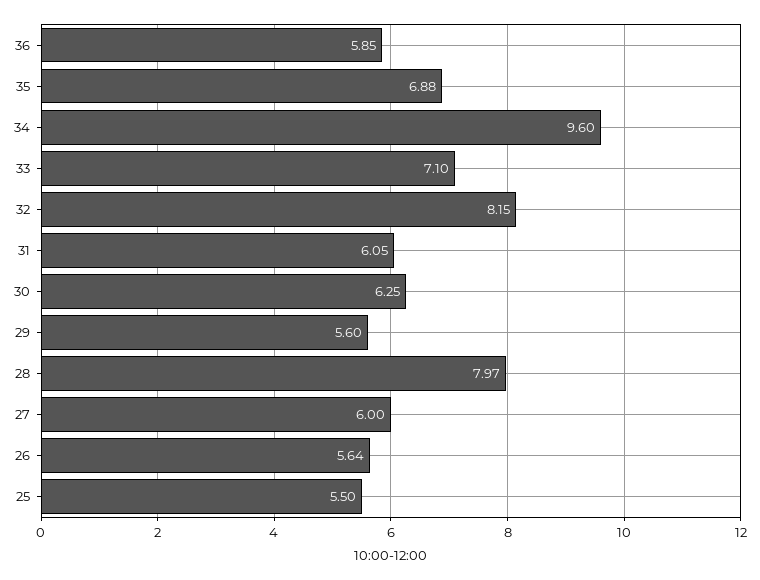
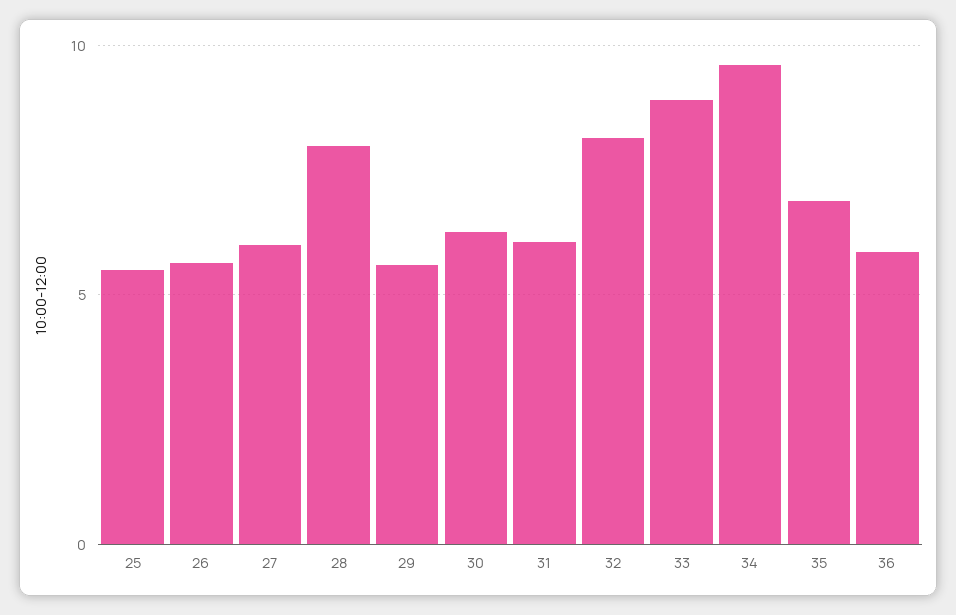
  {
    "36": 5.85,
    "35": 6.88,
    "34": 9.6,
-   "33": 7.1,
+   "33": 9,
    "32": 8.15,
    "31": 6.05,
    "30": 6.25,
    "29": 5.6,
    "28": 7.97,
    "27": 6,
    "26": 5.64,
    "25": 5.5
  }

